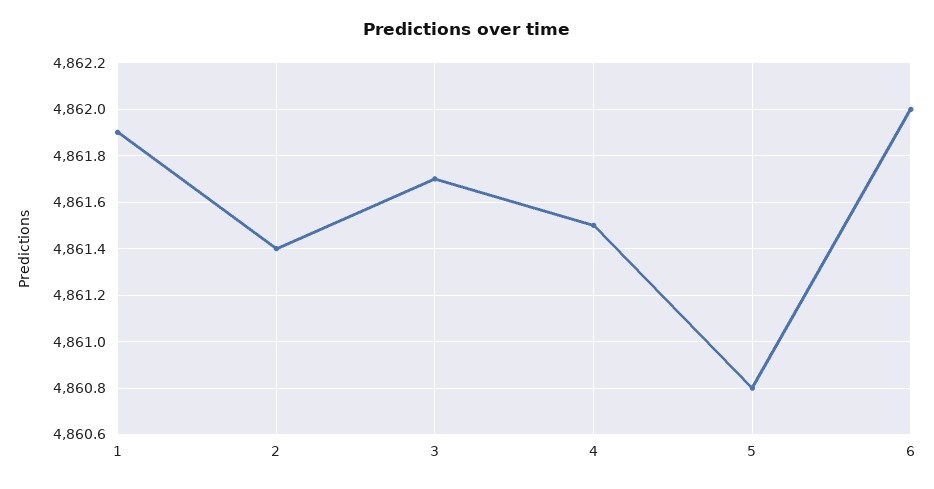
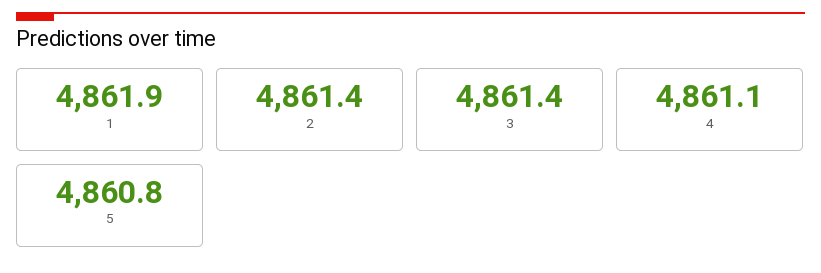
  {
    "1": 4861.9,
    "2": 4861.4,
-   "3": 4861.7,
+   "3": 4861.4,
-   "4": 4861.5,
+   "4": 4861.1,
-   "5": 4860.8,
+   "5": 4860.8
-   "6": 4862
  }

